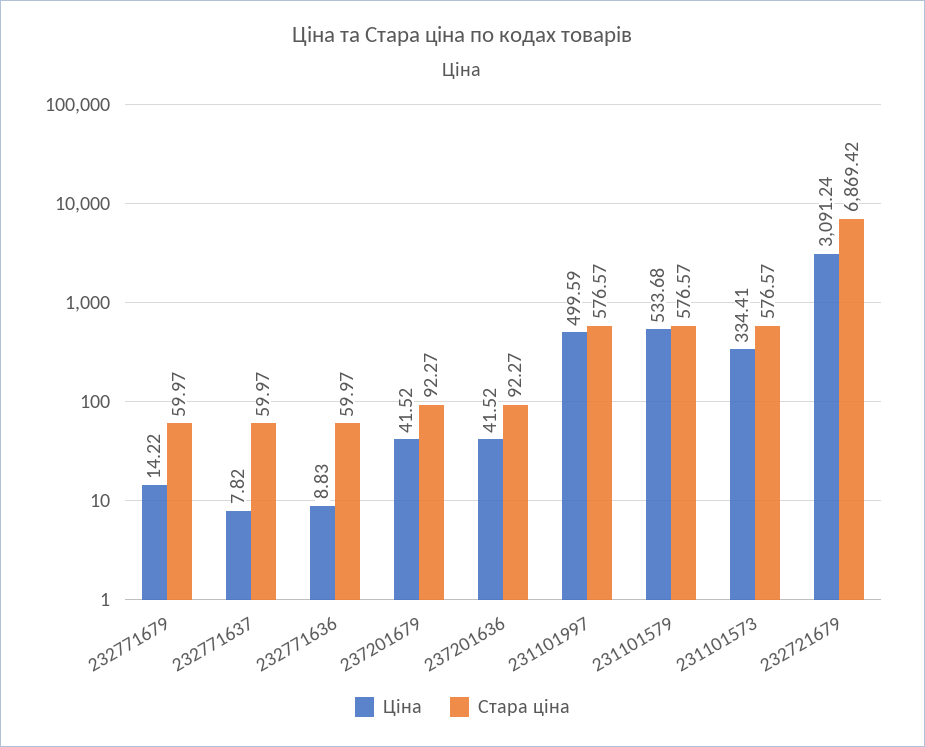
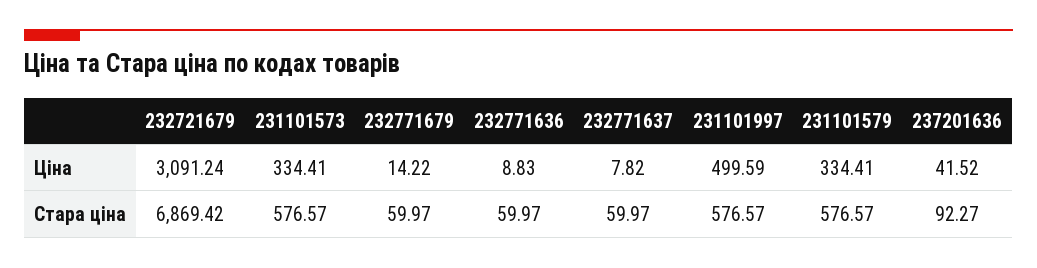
  {
    "Ціна": {
      "232771679": 14.22,
      "232771637": 7.82,
      "232771636": 8.83,
-     "237201679": 41.52,
      "237201636": 41.52,
      "231101997": 499.59,
-     "231101579": 533.68,
+     "231101579": 334.41,
      "231101573": 334.41,
      "232721679": 3091.24
    },
    "Стара ціна": {
      "232771679": 59.97,
      "232771637": 59.97,
      "232771636": 59.97,
-     "237201679": 92.27,
      "237201636": 92.27,
      "231101997": 576.57,
      "231101579": 576.57,
      "231101573": 576.57,
      "232721679": 6869.42
    }
  }

